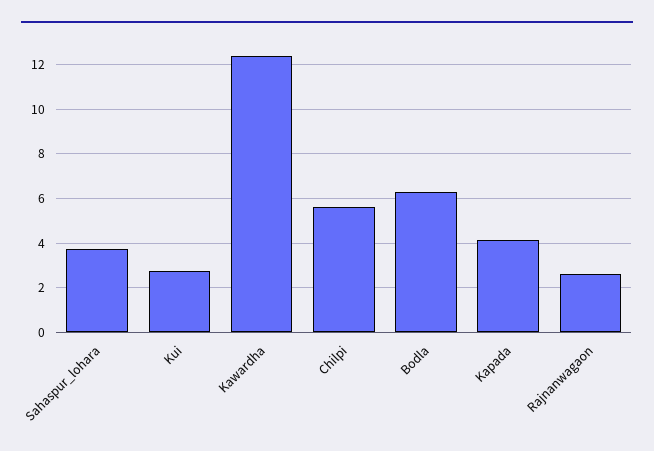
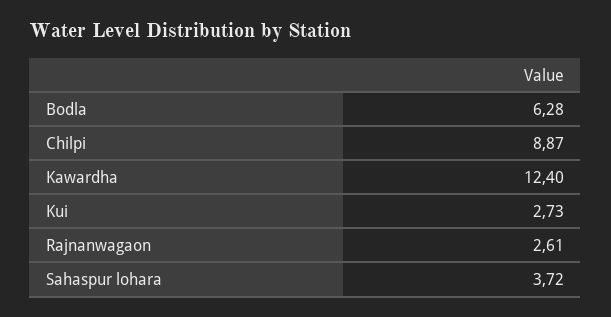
  {
    "Sahaspur_lohara": 3.72,
    "Kui": 2.73,
    "Kawardha": 12.4,
-   "Chilpi": 5.5,
+   "Chilpi": 8.87,
    "Bodla": 6.28,
-   "Kapada": 4,
    "Rajnanwagaon": 2.61
  }

